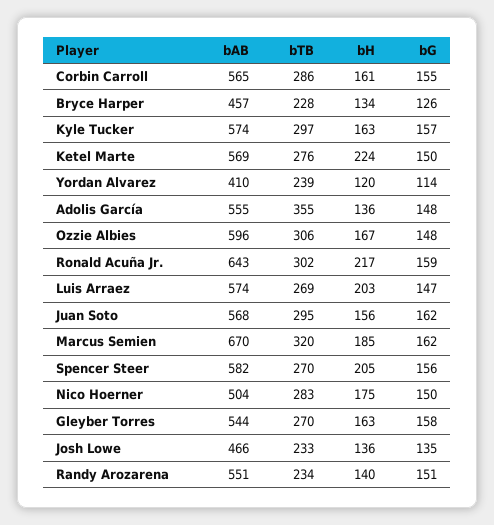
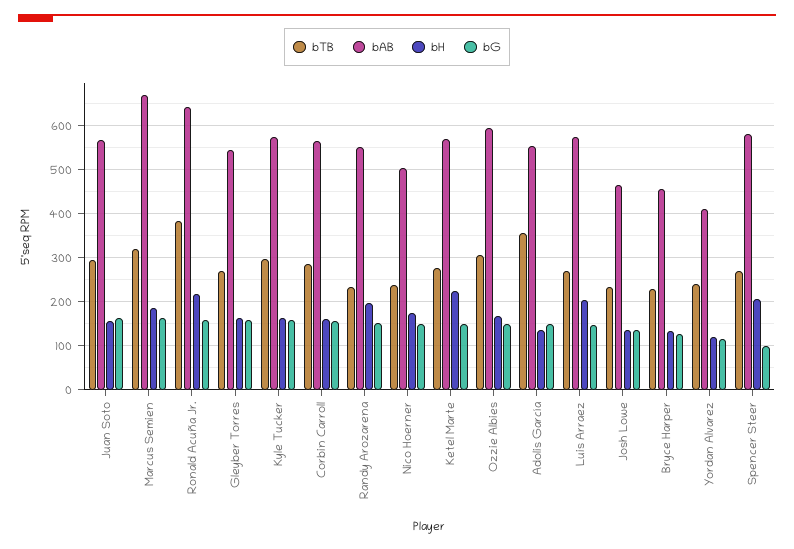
  {
    "bAB": {
      "Corbin Carroll": 565,
      "Bryce Harper": 457,
      "Kyle Tucker": 574,
      "Ketel Marte": 569,
      "Yordan Alvarez": 410,
      "Adolis García": 555,
      "Ozzie Albies": 596,
      "Ronald Acuña Jr.": 643,
      "Luis Arraez": 574,
      "Juan Soto": 568,
      "Marcus Semien": 670,
      "Spencer Steer": 582,
      "Nico Hoerner": 504,
      "Gleyber Torres": 544,
      "Josh Lowe": 466,
      "Randy Arozarena": 551
    },
    "bTB": {
      "Corbin Carroll": 286,
      "Bryce Harper": 228,
      "Kyle Tucker": 297,
      "Ketel Marte": 276,
      "Yordan Alvarez": 239,
      "Adolis García": 355,
      "Ozzie Albies": 306,
-     "Ronald Acuña Jr.": 302,
+     "Ronald Acuña Jr.": 380,
      "Luis Arraez": 269,
      "Juan Soto": 295,
      "Marcus Semien": 320,
      "Spencer Steer": 270,
-     "Nico Hoerner": 283,
+     "Nico Hoerner": 240,
      "Gleyber Torres": 270,
      "Josh Lowe": 233,
      "Randy Arozarena": 234
    },
    "bH": {
      "Corbin Carroll": 161,
      "Bryce Harper": 134,
      "Kyle Tucker": 163,
      "Ketel Marte": 224,
      "Yordan Alvarez": 120,
      "Adolis García": 136,
      "Ozzie Albies": 167,
      "Ronald Acuña Jr.": 217,
      "Luis Arraez": 203,
      "Juan Soto": 156,
      "Marcus Semien": 185,
      "Spencer Steer": 205,
      "Nico Hoerner": 175,
      "Gleyber Torres": 163,
      "Josh Lowe": 136,
-     "Randy Arozarena": 140
+     "Randy Arozarena": 200
    },
    "bG": {
      "Corbin Carroll": 155,
      "Bryce Harper": 126,
      "Kyle Tucker": 157,
      "Ketel Marte": 150,
      "Yordan Alvarez": 114,
      "Adolis García": 148,
      "Ozzie Albies": 148,
      "Ronald Acuña Jr.": 159,
      "Luis Arraez": 147,
      "Juan Soto": 162,
      "Marcus Semien": 162,
-     "Spencer Steer": 156,
+     "Spencer Steer": 100,
      "Nico Hoerner": 150,
      "Gleyber Torres": 158,
      "Josh Lowe": 135,
      "Randy Arozarena": 151
    }
  }

